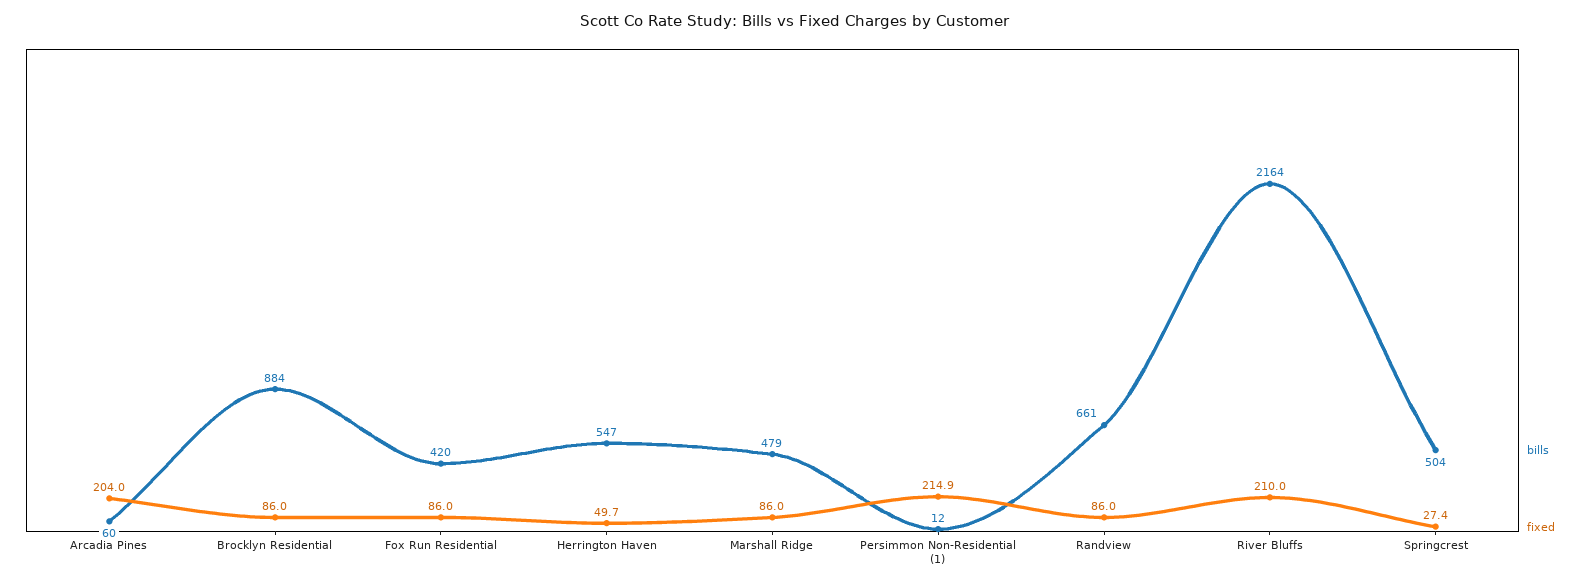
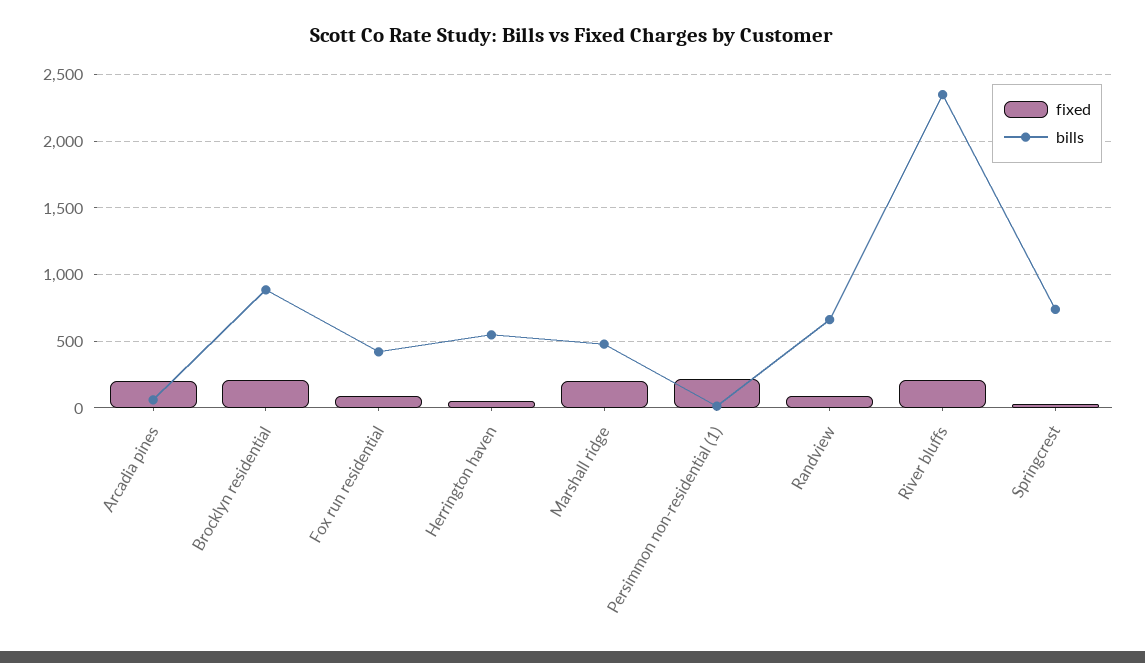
  {
    "bills": {
      "Arcadia Pines": 60,
      "Brocklyn Residential": 884,
      "Fox Run Residential": 420,
      "Herrington Haven": 547,
      "Marshall Ridge": 479,
      "Persimmon Non-Residential (1)": 12,
      "Randview": 661,
-     "River Bluffs": 2164,
+     "River Bluffs": 2350,
-     "Springcrest": 504
+     "Springcrest": 750
    },
    "fixed": {
      "Arcadia Pines": 204,
-     "Brocklyn Residential": 86,
+     "Brocklyn Residential": 200,
      "Fox Run Residential": 86,
      "Herrington Haven": 49.7,
-     "Marshall Ridge": 86,
+     "Marshall Ridge": 200,
      "Persimmon Non-Residential (1)": 214.9,
      "Randview": 86,
      "River Bluffs": 210,
      "Springcrest": 27.4
    }
  }

